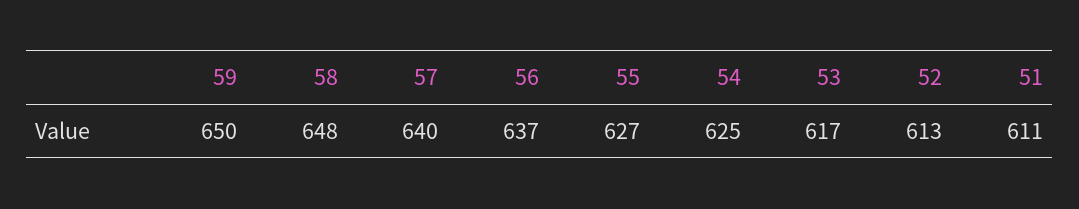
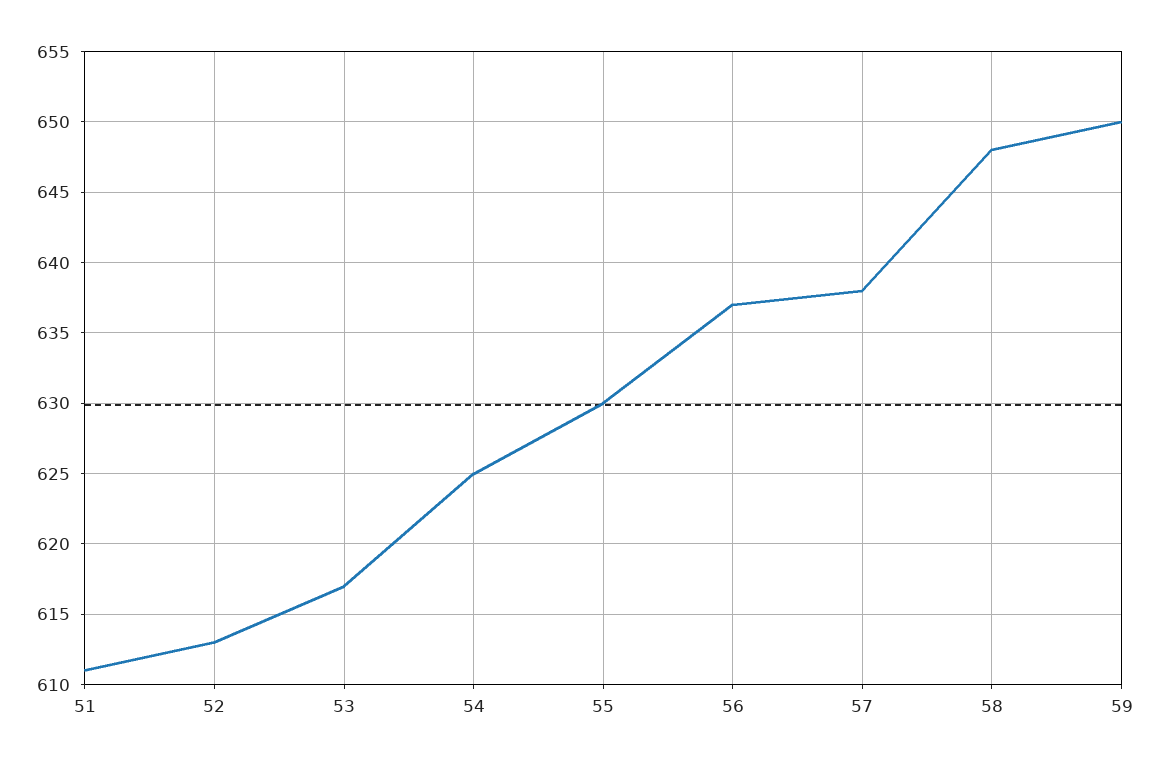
  {
    "59": 650,
    "58": 648,
-   "57": 640,
+   "57": 638,
    "56": 637,
-   "55": 627,
+   "55": 630,
    "54": 625,
    "53": 617,
    "52": 613,
    "51": 611
  }

